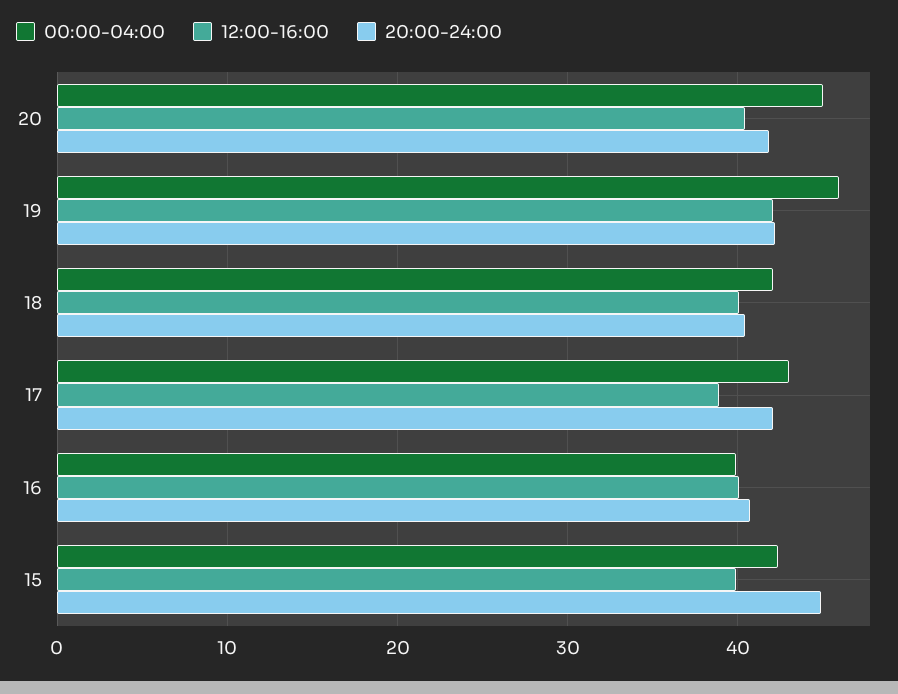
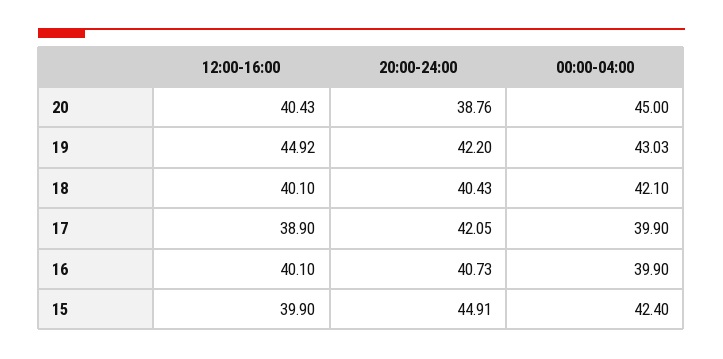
  {
    "00:00-04:00": {
      "20": 45,
-     "19": 46,
+     "19": 43.03,
      "18": 42.1,
-     "17": 43,
+     "17": 39.9,
      "16": 39.9,
      "15": 42.4
    },
    "12:00-16:00": {
      "20": 40.43,
-     "19": 42,
+     "19": 44.92,
      "18": 40.1,
      "17": 38.9,
      "16": 40.1,
      "15": 39.9
    },
    "20:00-24:00": {
-     "20": 42,
+     "20": 38.76,
      "19": 42.2,
      "18": 40.43,
      "17": 42.05,
      "16": 40.73,
      "15": 44.91
    }
  }

